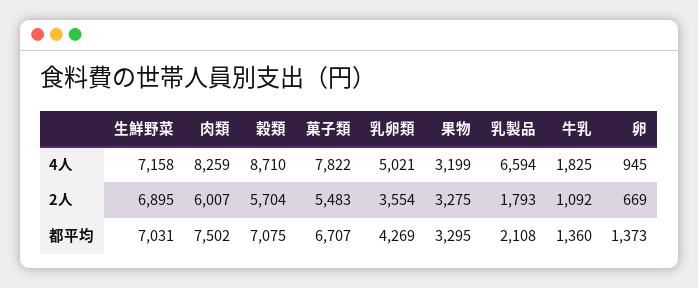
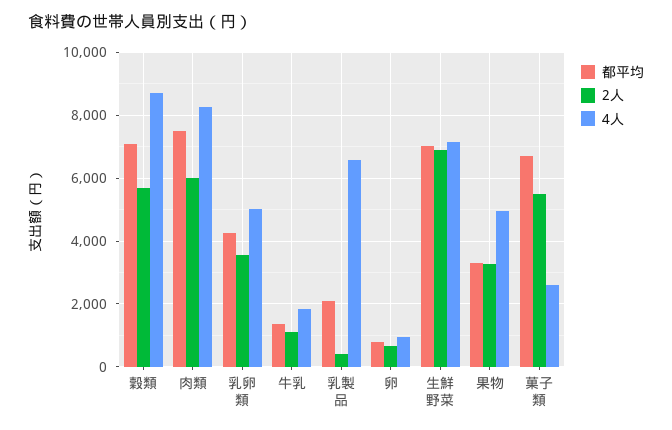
  {
    "4人": {
      "生鮮野菜": 7158,
      "肉類": 8259,
      "穀類": 8710,
-     "菓子類": 7822,
+     "菓子類": 2600,
      "乳卵類": 5021,
-     "果物": 3199,
+     "果物": 5000,
      "乳製品": 6594,
      "牛乳": 1825,
      "卵": 945
    },
    "2人": {
      "生鮮野菜": 6895,
      "肉類": 6007,
      "穀類": 5704,
      "菓子類": 5483,
      "乳卵類": 3554,
      "果物": 3275,
-     "乳製品": 1793,
+     "乳製品": 400,
      "牛乳": 1092,
      "卵": 669
    },
    "都平均": {
      "生鮮野菜": 7031,
      "肉類": 7502,
      "穀類": 7075,
      "菓子類": 6707,
      "乳卵類": 4269,
      "果物": 3295,
      "乳製品": 2108,
      "牛乳": 1360,
-     "卵": 1373
+     "卵": 800
    }
  }

